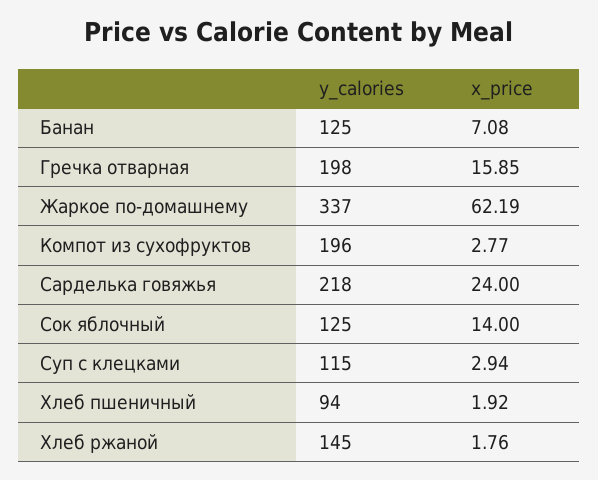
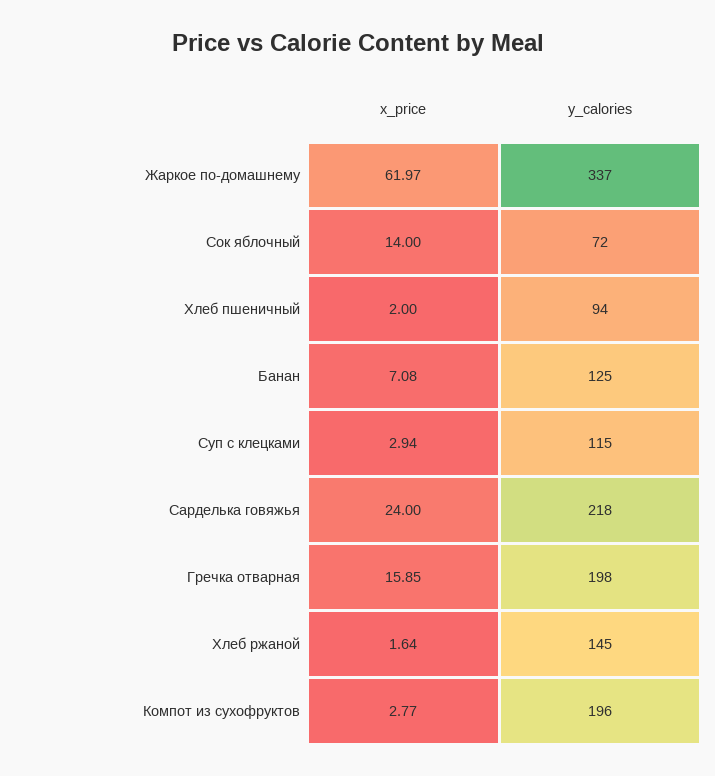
  {
    "y_calories": {
      "Банан": 125,
      "Гречка отварная": 198,
      "Жаркое по-домашнему": 337,
      "Компот из сухофруктов": 196,
      "Сарделька говяжья": 218,
-     "Сок яблочный": 125,
+     "Сок яблочный": 72,
      "Суп с клецками": 115,
      "Хлеб пшеничный": 94,
      "Хлеб ржаной": 145
    },
    "x_price": {
      "Банан": 7.08,
      "Гречка отварная": 15.85,
-     "Жаркое по-домашнему": 62.19,
+     "Жаркое по-домашнему": 61.97,
      "Компот из сухофруктов": 2.77,
      "Сарделька говяжья": 24,
      "Сок яблочный": 14,
      "Суп с клецками": 2.94,
-     "Хлеб пшеничный": 1.92,
+     "Хлеб пшеничный": 2,
-     "Хлеб ржаной": 1.76
+     "Хлеб ржаной": 1.64
    }
  }

